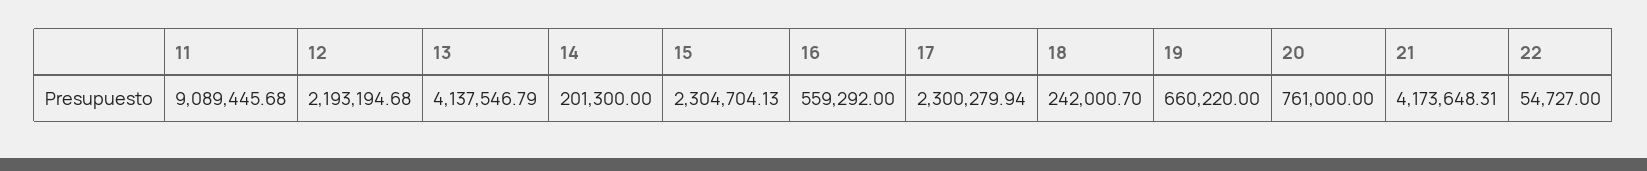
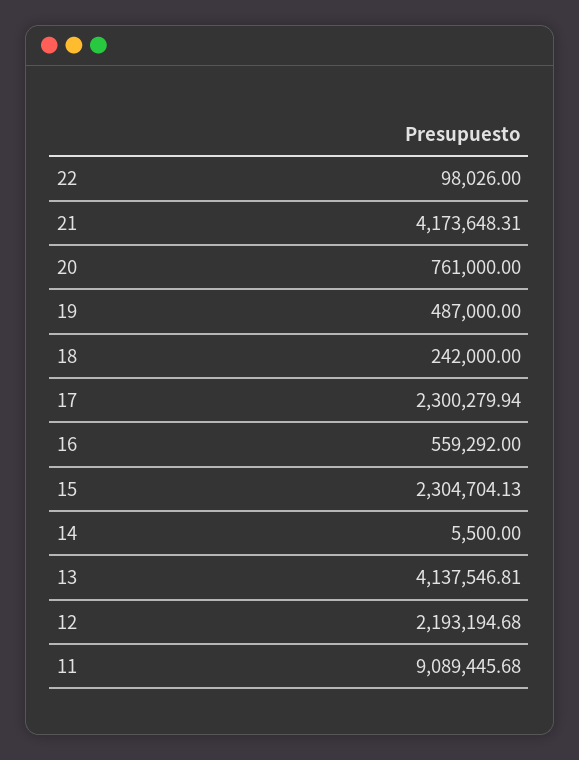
  {
    "11": 9089445.68,
    "12": 2193194.68,
-   "13": 4137546.79,
+   "13": 4137546.81,
-   "14": 201300,
+   "14": 5500,
    "15": 2304704.13,
    "16": 559292,
    "17": 2300279.94,
-   "18": 242000.7,
+   "18": 242000,
-   "19": 660220,
+   "19": 487000,
    "20": 761000,
    "21": 4173648.31,
-   "22": 54727
+   "22": 98026
  }

